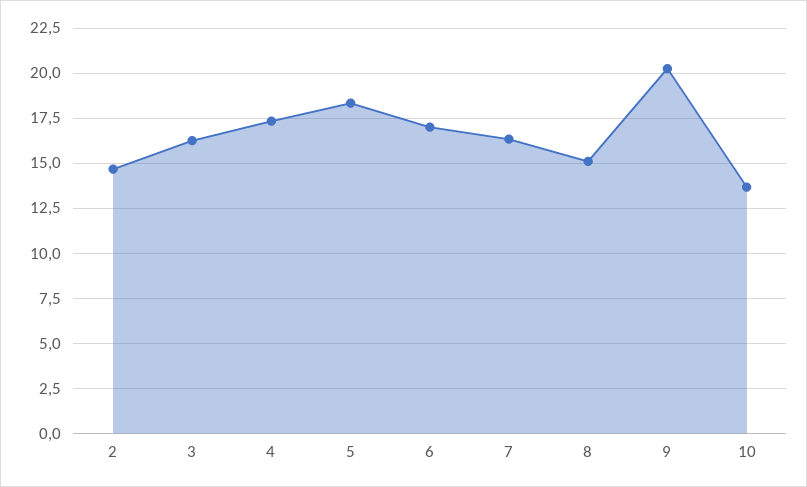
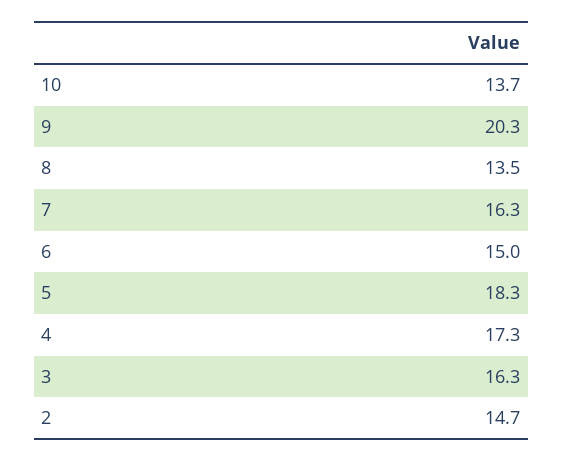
  {
    "2": 14.7,
    "3": 16.3,
    "4": 17.3,
    "5": 18.3,
-   "6": 17,
+   "6": 15,
    "7": 16.3,
-   "8": 15,
+   "8": 13.5,
    "9": 20.3,
    "10": 13.7
  }

